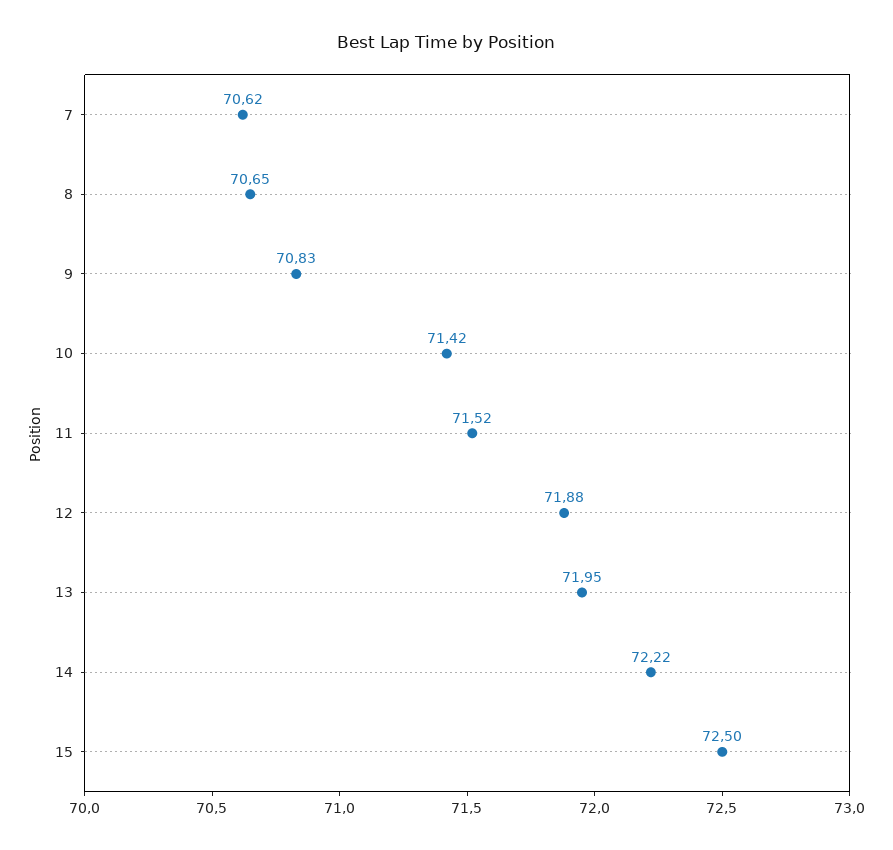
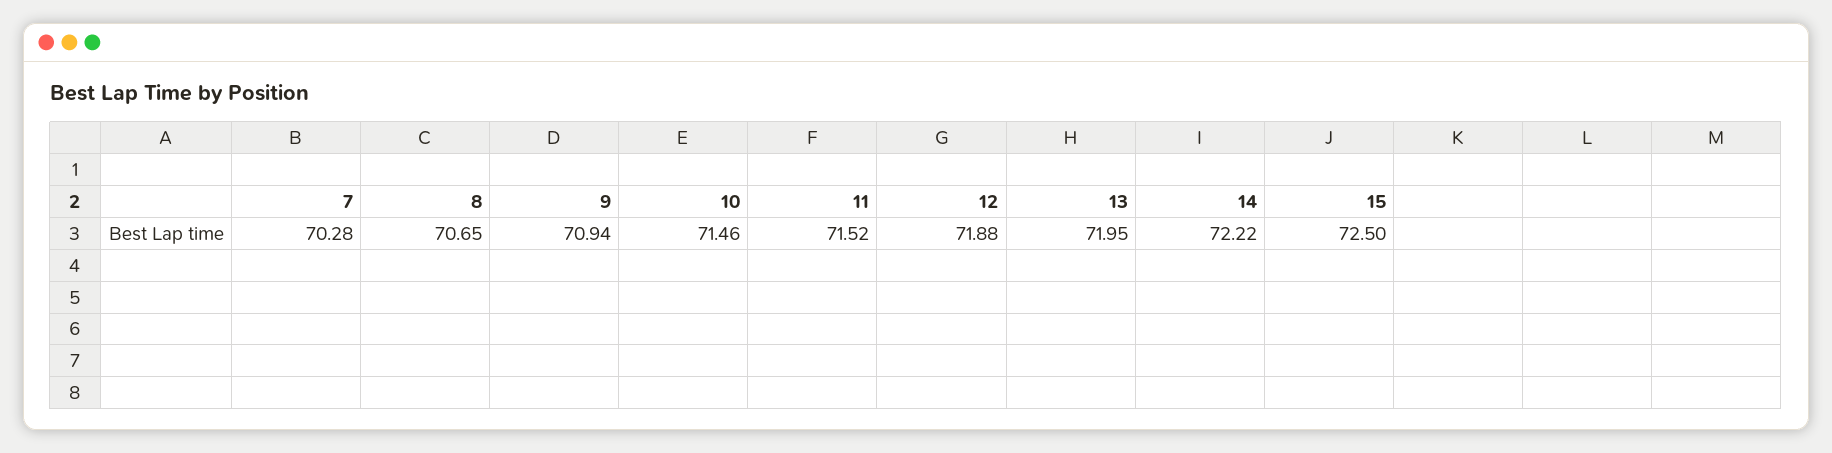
  {
-   "7": 70.62,
+   "7": 70.28,
    "8": 70.65,
-   "9": 70.83,
+   "9": 70.94,
-   "10": 71.42,
+   "10": 71.46,
    "11": 71.52,
    "12": 71.88,
    "13": 71.95,
    "14": 72.22,
    "15": 72.5
  }

